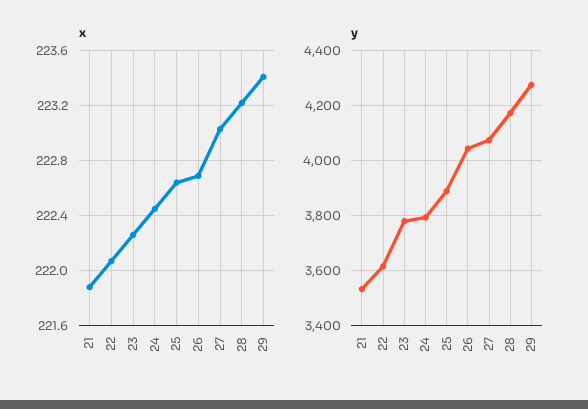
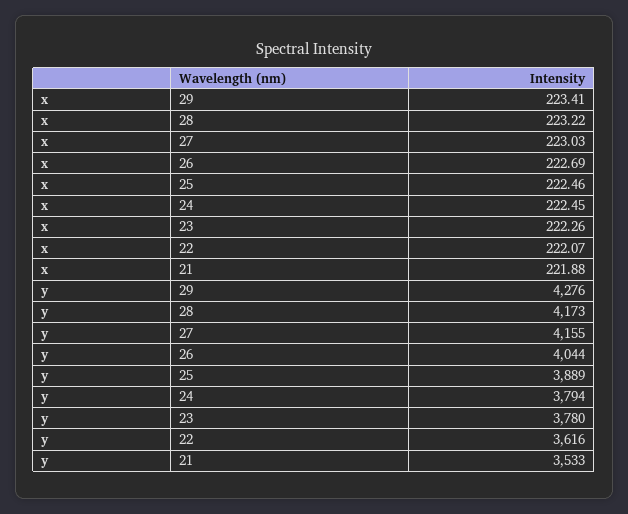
  {
    "x": {
      "21": 221.88,
      "22": 222.07,
      "23": 222.26,
      "24": 222.45,
-     "25": 222.65,
+     "25": 222.46,
      "26": 222.69,
      "27": 223.03,
      "28": 223.22,
      "29": 223.41
    },
    "y": {
      "21": 3533,
      "22": 3616,
      "23": 3780,
      "24": 3794,
      "25": 3889,
      "26": 4044,
-     "27": 4075,
+     "27": 4155,
      "28": 4173,
      "29": 4276
    }
  }

